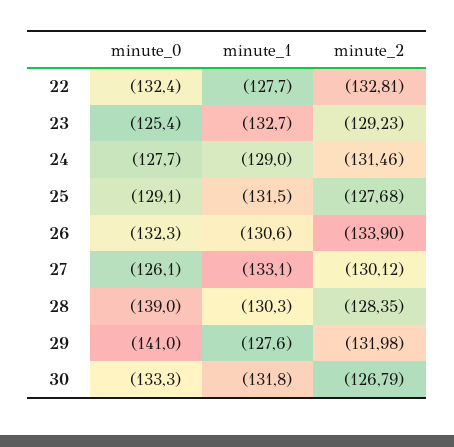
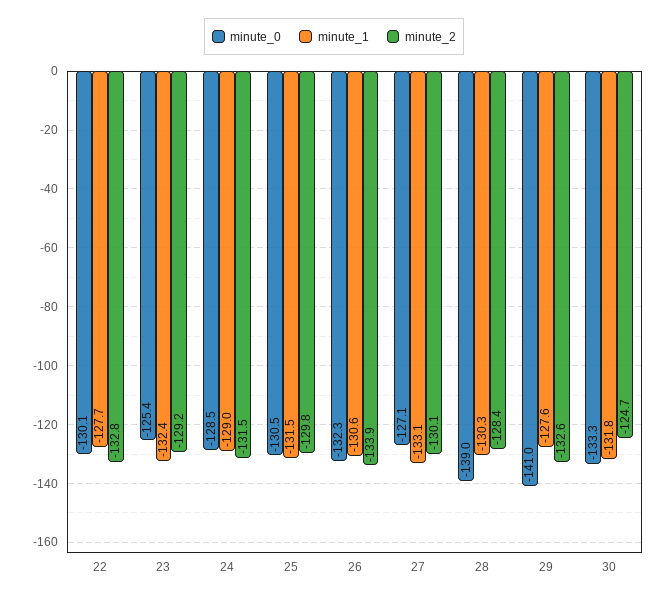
  {
    "minute_0": {
-     "22": -132.4,
+     "22": -130.1,
      "23": -125.4,
-     "24": -127.7,
+     "24": -128.5,
-     "25": -129.1,
+     "25": -130.5,
      "26": -132.3,
-     "27": -126.1,
+     "27": -127.1,
      "28": -139,
      "29": -141,
      "30": -133.3
    },
    "minute_1": {
      "22": -127.7,
-     "23": -132.7,
+     "23": -132.4,
      "24": -129,
      "25": -131.5,
      "26": -130.6,
      "27": -133.1,
      "28": -130.3,
      "29": -127.6,
      "30": -131.8
    },
    "minute_2": {
      "22": -132.81,
      "23": -129.23,
      "24": -131.46,
-     "25": -127.68,
+     "25": -129.8,
      "26": -133.9,
      "27": -130.12,
      "28": -128.35,
-     "29": -131.98,
+     "29": -132.6,
-     "30": -126.79
+     "30": -124.7
    }
  }

